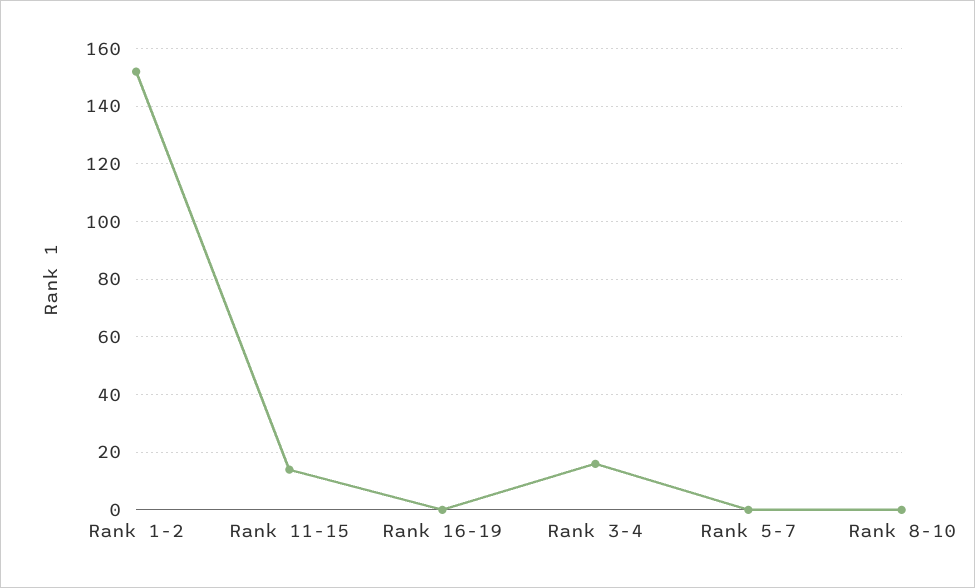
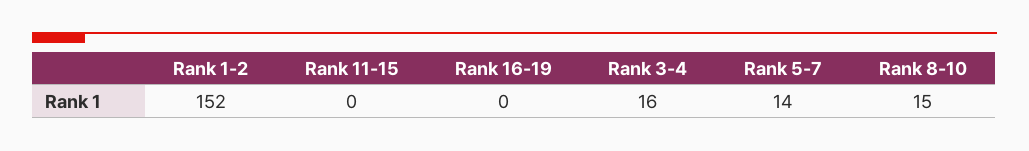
  {
    "Rank 1-2": 152,
-   "Rank 11-15": 15,
+   "Rank 11-15": 0,
    "Rank 16-19": 0,
    "Rank 3-4": 16,
-   "Rank 5-7": 0,
+   "Rank 5-7": 14,
-   "Rank 8-10": 0
+   "Rank 8-10": 15
  }

